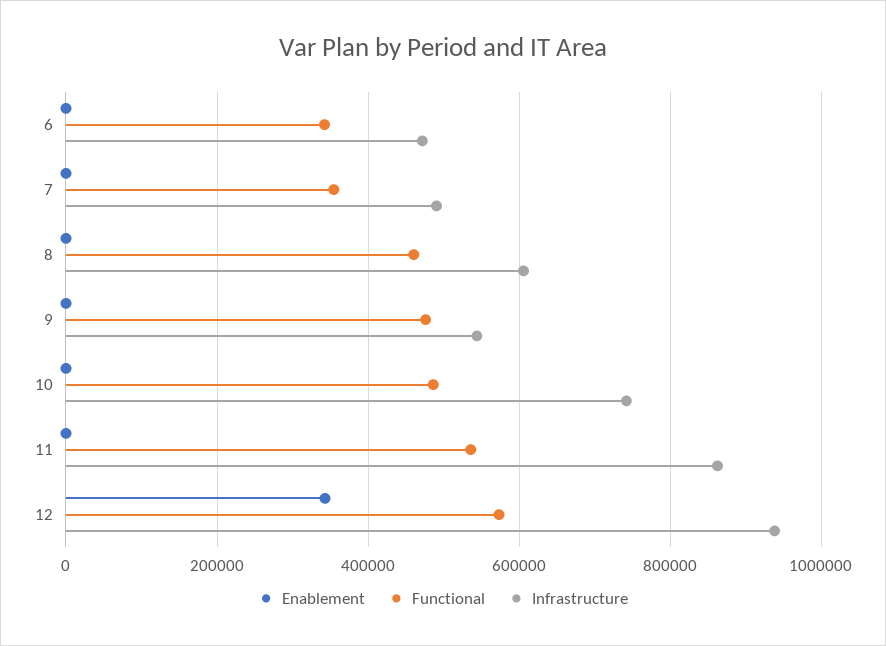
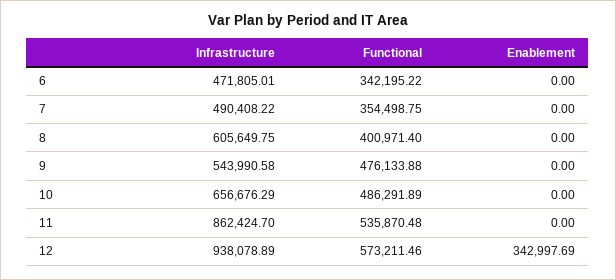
  {
    "Enablement": {
      "6": 0,
      "7": 0,
      "8": 0,
      "9": 0,
      "10": 0,
      "11": 0,
      "12": 342997.69
    },
    "Functional": {
      "6": 342195.22,
      "7": 354498.75,
-     "8": 460000,
+     "8": 400971.4,
      "9": 476133.88,
      "10": 486291.89,
      "11": 535870.48,
      "12": 573211.46
    },
    "Infrastructure": {
      "6": 471805.01,
      "7": 490408.22,
      "8": 605649.75,
      "9": 543990.58,
-     "10": 740000,
+     "10": 656676.29,
      "11": 862424.7,
      "12": 938078.89
    }
  }

